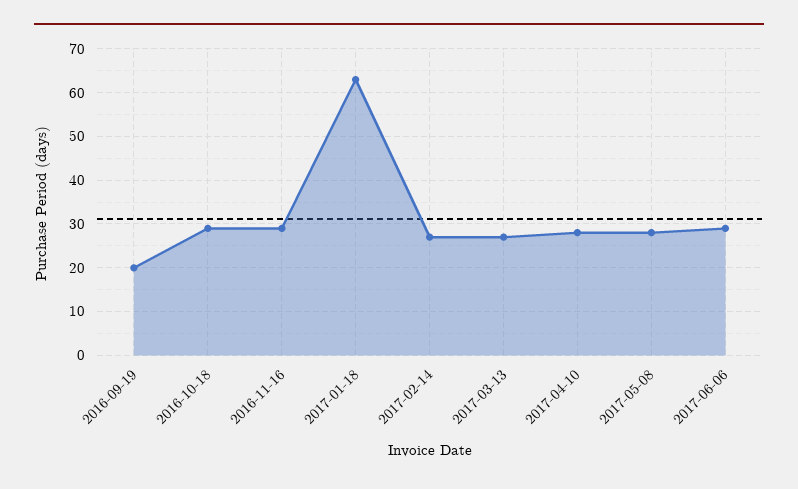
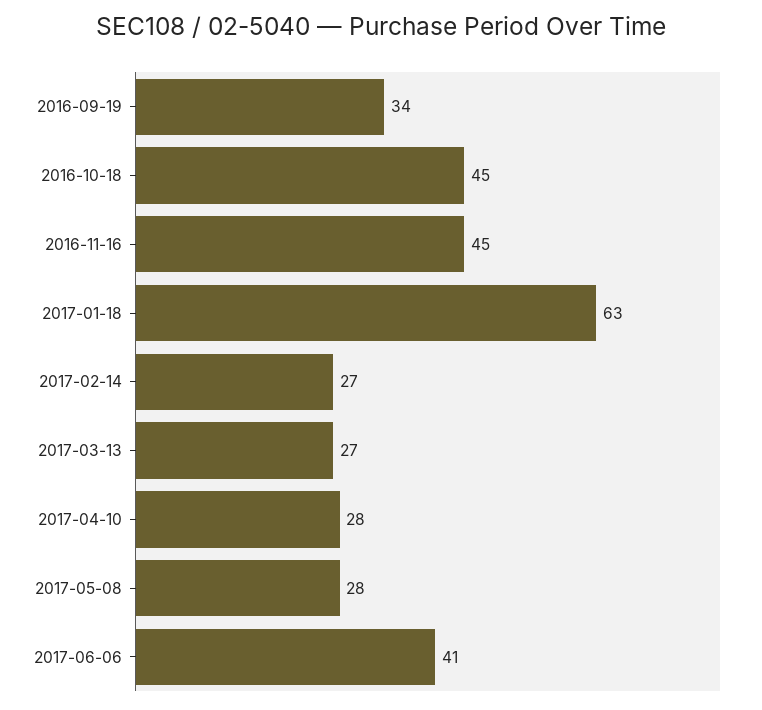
  {
-   "2016-09-19": 20,
+   "2016-09-19": 34,
-   "2016-10-18": 30,
+   "2016-10-18": 45,
-   "2016-11-16": 30,
+   "2016-11-16": 45,
    "2017-01-18": 63,
    "2017-02-14": 27,
    "2017-03-13": 27,
    "2017-04-10": 28,
    "2017-05-08": 28,
-   "2017-06-06": 30
+   "2017-06-06": 41
  }

